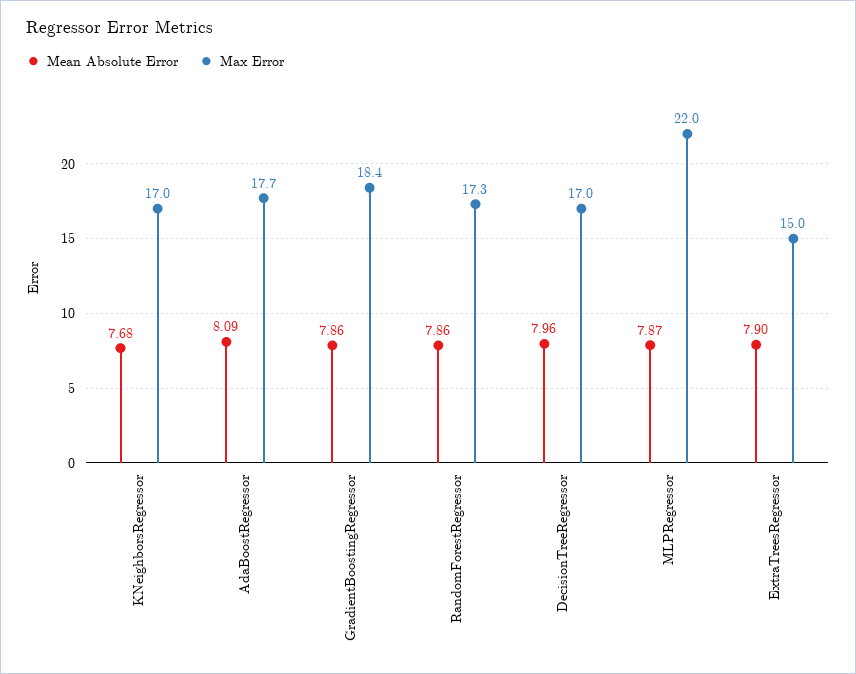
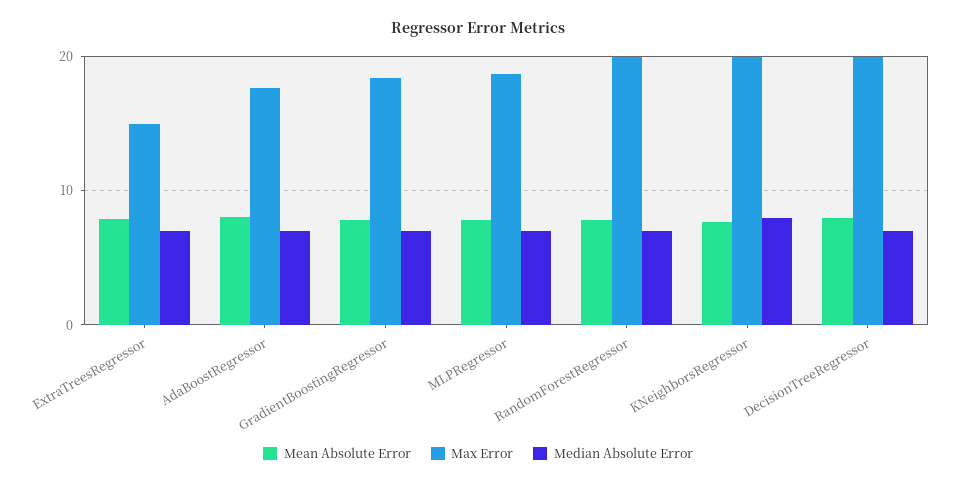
  {
    "Mean Absolute Error": {
      "KNeighborsRegressor": 7.68,
      "AdaBoostRegressor": 8.09,
      "GradientBoostingRegressor": 7.86,
      "RandomForestRegressor": 7.86,
      "DecisionTreeRegressor": 7.96,
      "MLPRegressor": 7.87,
      "ExtraTreesRegressor": 7.9
    },
    "Max Error": {
-     "KNeighborsRegressor": 17,
+     "KNeighborsRegressor": 20,
      "AdaBoostRegressor": 17.7,
      "GradientBoostingRegressor": 18.4,
-     "RandomForestRegressor": 17.3,
+     "RandomForestRegressor": 20,
-     "DecisionTreeRegressor": 17,
+     "DecisionTreeRegressor": 20,
-     "MLPRegressor": 22,
+     "MLPRegressor": 19,
      "ExtraTreesRegressor": 15
-   }
+   },
+   "Median Absolute Error": {
+     "ExtraTreesRegressor": 7,
+     "AdaBoostRegressor": 7,
+     "GradientBoostingRegressor": 7,
+     "MLPRegressor": 7,
+     "RandomForestRegressor": 7,
+     "KNeighborsRegressor": 8,
+     "DecisionTreeRegressor": 7
+   }
  }

